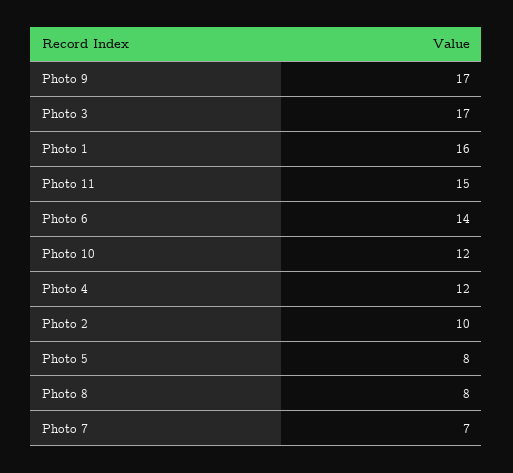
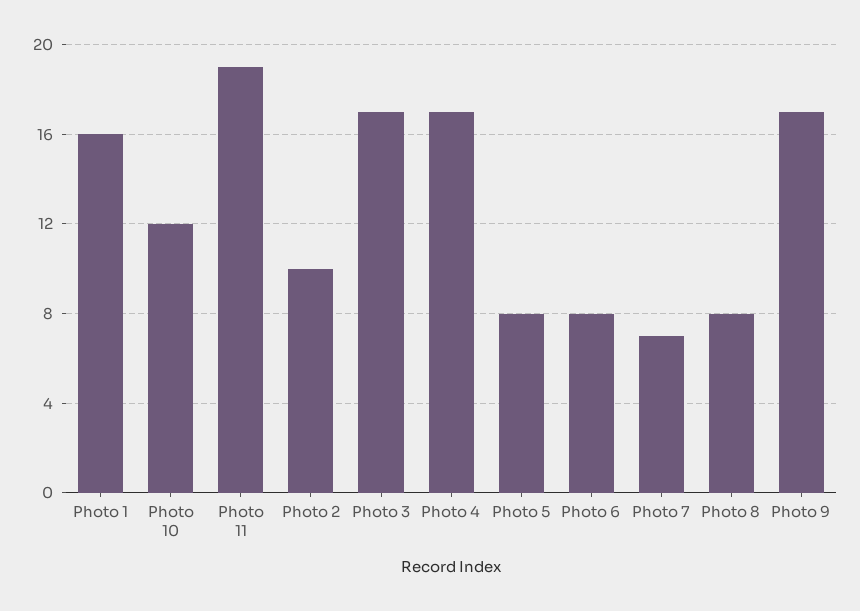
  {
    "Photo 9": 17,
    "Photo 3": 17,
    "Photo 1": 16,
-   "Photo 11": 15,
+   "Photo 11": 19,
-   "Photo 6": 14,
+   "Photo 6": 8,
    "Photo 10": 12,
-   "Photo 4": 12,
+   "Photo 4": 17,
    "Photo 2": 10,
    "Photo 5": 8,
    "Photo 8": 8,
    "Photo 7": 7
  }

